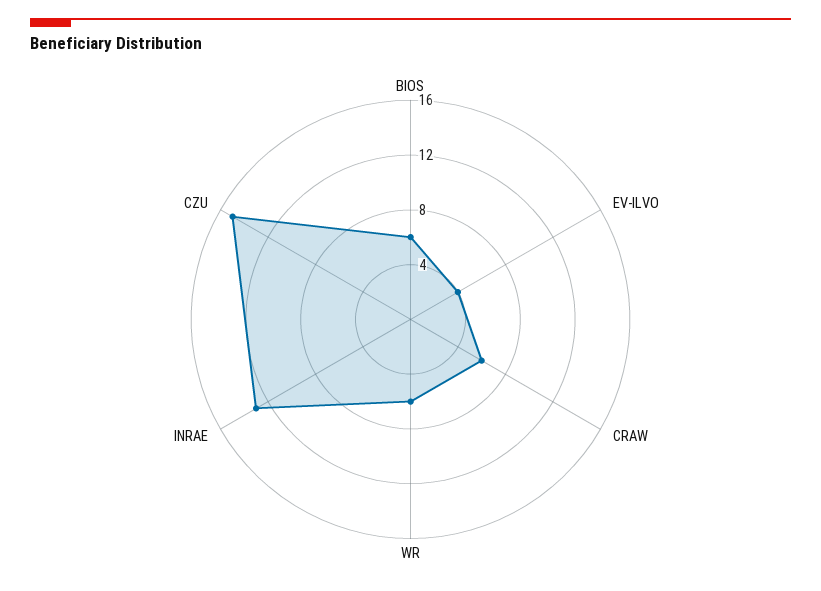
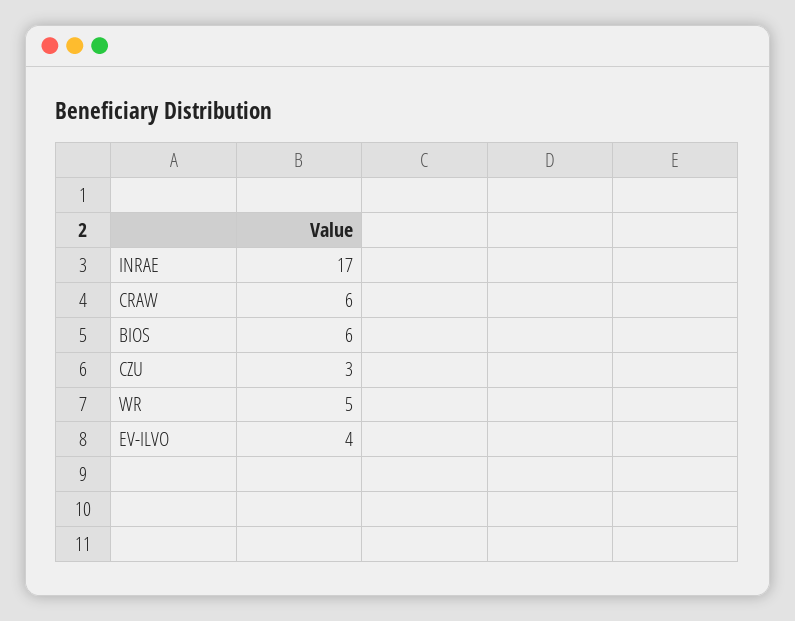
  {
    "BIOS": 6,
    "EV-ILVO": 4,
    "CRAW": 6,
-   "WR": 6,
+   "WR": 5,
-   "INRAE": 13,
+   "INRAE": 17,
-   "CZU": 15
+   "CZU": 3
  }

